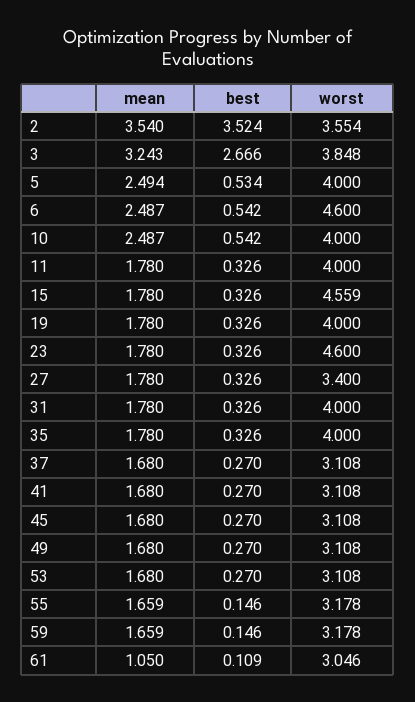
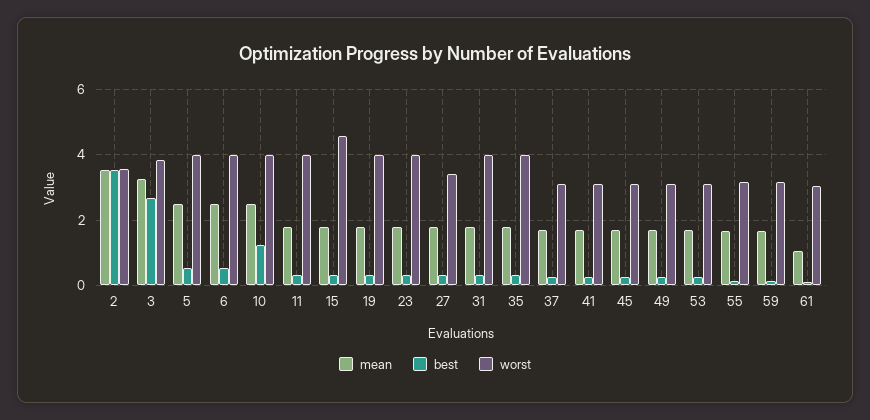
  {
    "mean": {
      "2": 3.54,
      "3": 3.243,
      "5": 2.494,
      "6": 2.487,
      "10": 2.487,
      "11": 1.78,
      "15": 1.78,
      "19": 1.78,
      "23": 1.78,
      "27": 1.78,
      "31": 1.78,
      "35": 1.78,
      "37": 1.68,
      "41": 1.68,
      "45": 1.68,
      "49": 1.68,
      "53": 1.68,
      "55": 1.659,
      "59": 1.659,
      "61": 1.05
    },
    "best": {
      "2": 3.524,
      "3": 2.666,
      "5": 0.534,
      "6": 0.542,
-     "10": 0.542,
+     "10": 1.2,
      "11": 0.326,
      "15": 0.326,
      "19": 0.326,
      "23": 0.326,
      "27": 0.326,
      "31": 0.326,
      "35": 0.326,
      "37": 0.27,
      "41": 0.27,
      "45": 0.27,
      "49": 0.27,
      "53": 0.27,
      "55": 0.146,
      "59": 0.146,
      "61": 0.109
    },
    "worst": {
      "2": 3.554,
      "3": 3.848,
      "5": 4,
-     "6": 4.6,
+     "6": 4,
      "10": 4,
      "11": 4,
      "15": 4.559,
      "19": 4,
-     "23": 4.6,
+     "23": 4,
      "27": 3.4,
      "31": 4,
      "35": 4,
      "37": 3.108,
      "41": 3.108,
      "45": 3.108,
      "49": 3.108,
      "53": 3.108,
      "55": 3.178,
      "59": 3.178,
      "61": 3.046
    }
  }

